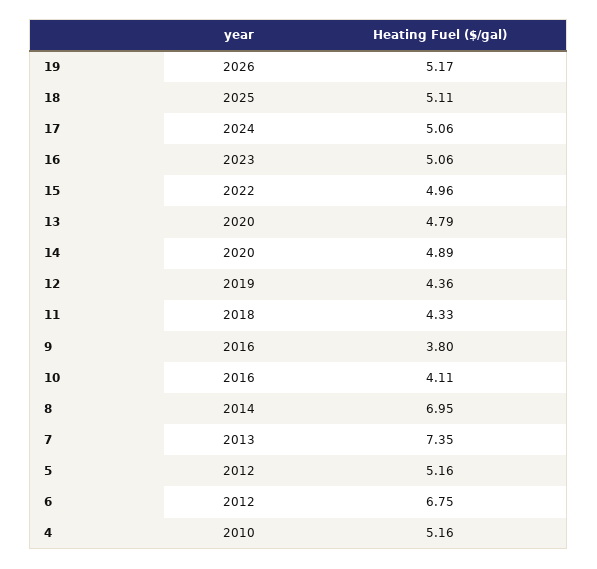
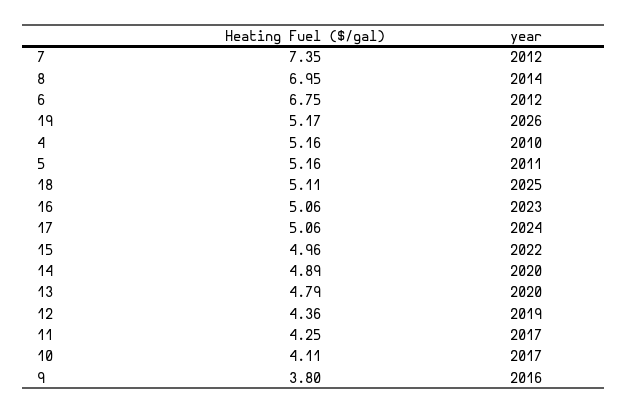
  {
    "year": {
      "19": 2026,
      "18": 2025,
      "17": 2024,
      "16": 2023,
      "15": 2022,
      "13": 2020,
      "14": 2020,
      "12": 2019,
-     "11": 2018,
+     "11": 2017,
      "9": 2016,
-     "10": 2016,
+     "10": 2017,
      "8": 2014,
-     "7": 2013,
+     "7": 2012,
-     "5": 2012,
+     "5": 2011,
      "6": 2012,
      "4": 2010
    },
    "Heating Fuel ($/gal)": {
      "19": 5.17,
      "18": 5.11,
      "17": 5.06,
      "16": 5.06,
      "15": 4.96,
      "13": 4.79,
      "14": 4.89,
      "12": 4.36,
-     "11": 4.33,
+     "11": 4.25,
      "9": 3.8,
      "10": 4.11,
      "8": 6.95,
      "7": 7.35,
      "5": 5.16,
      "6": 6.75,
      "4": 5.16
    }
  }

